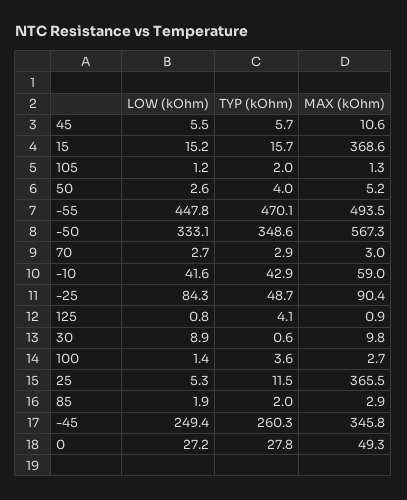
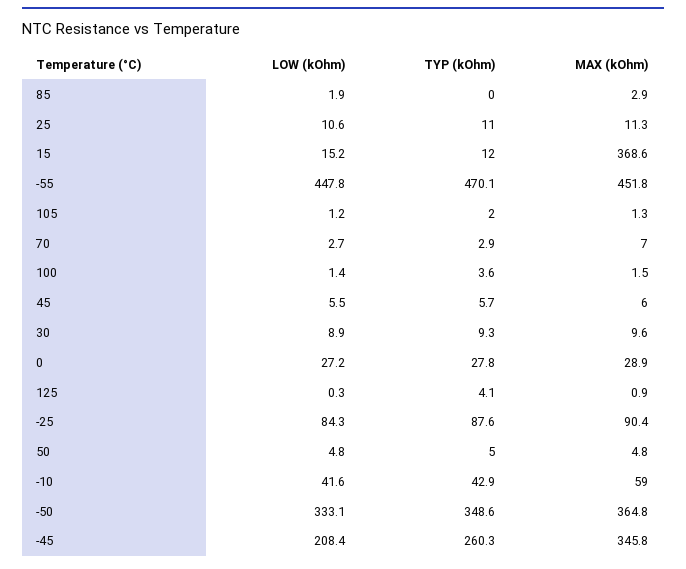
  {
    "LOW (kOhm)": {
      "45": 5.5,
      "15": 15.2,
      "105": 1.2,
-     "50": 2.6,
+     "50": 4.8,
      "-55": 447.8,
      "-50": 333.1,
      "70": 2.7,
      "-10": 41.6,
      "-25": 84.3,
-     "125": 0.8,
+     "125": 0.3,
      "30": 8.9,
      "100": 1.4,
-     "25": 5.3,
+     "25": 10.6,
      "85": 1.9,
-     "-45": 249.4,
+     "-45": 208.4,
      "0": 27.2
    },
    "TYP (kOhm)": {
      "45": 5.7,
-     "15": 15.7,
+     "15": 12,
      "105": 2,
-     "50": 4,
+     "50": 5,
      "-55": 470.1,
      "-50": 348.6,
      "70": 2.9,
      "-10": 42.9,
-     "-25": 48.7,
+     "-25": 87.6,
      "125": 4.1,
-     "30": 0.6,
+     "30": 9.3,
      "100": 3.6,
-     "25": 11.5,
+     "25": 11,
-     "85": 2,
+     "85": 0,
      "-45": 260.3,
      "0": 27.8
    },
    "MAX (kOhm)": {
-     "45": 10.6,
+     "45": 6,
      "15": 368.6,
      "105": 1.3,
-     "50": 5.2,
+     "50": 4.8,
-     "-55": 493.5,
+     "-55": 451.8,
-     "-50": 567.3,
+     "-50": 364.8,
-     "70": 3,
+     "70": 7,
      "-10": 59,
      "-25": 90.4,
      "125": 0.9,
-     "30": 9.8,
+     "30": 9.6,
-     "100": 2.7,
+     "100": 1.5,
-     "25": 365.5,
+     "25": 11.3,
      "85": 2.9,
      "-45": 345.8,
-     "0": 49.3
+     "0": 28.9
    }
  }

